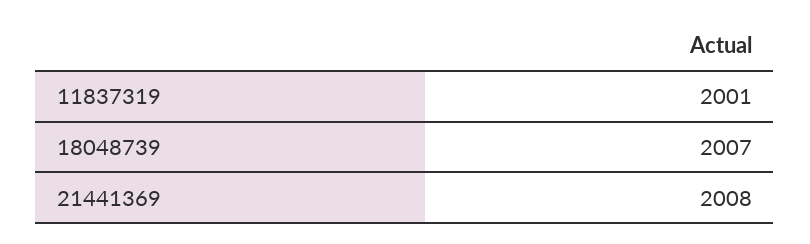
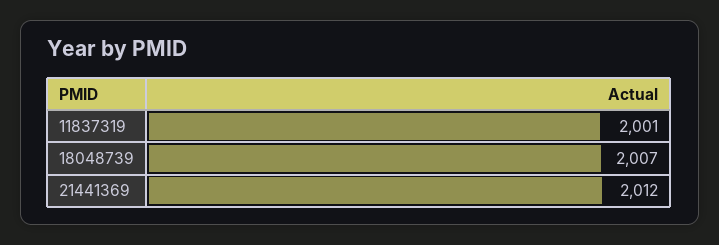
  {
    "11837319": 2001,
    "18048739": 2007,
-   "21441369": 2008
+   "21441369": 2012
  }

